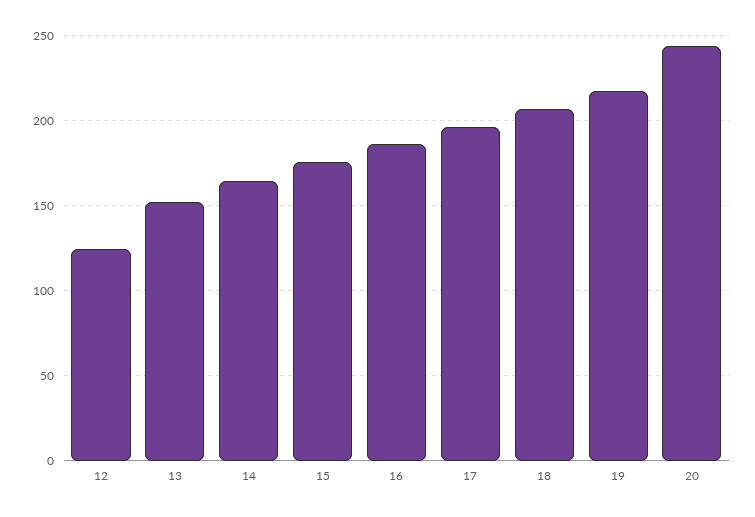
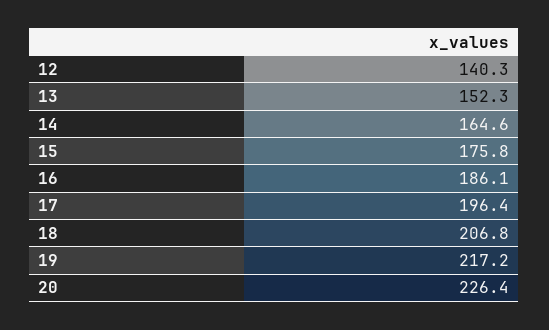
  {
-   "12": 125,
+   "12": 140.3,
    "13": 152.3,
    "14": 164.6,
    "15": 175.8,
    "16": 186.1,
    "17": 196.4,
    "18": 206.8,
    "19": 217.2,
-   "20": 245
+   "20": 226.4
  }

